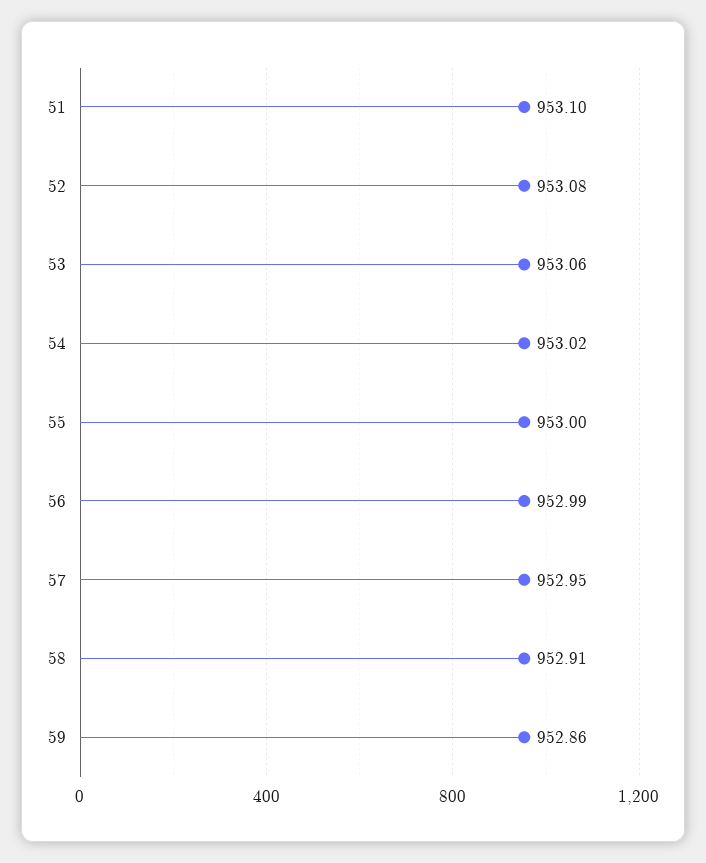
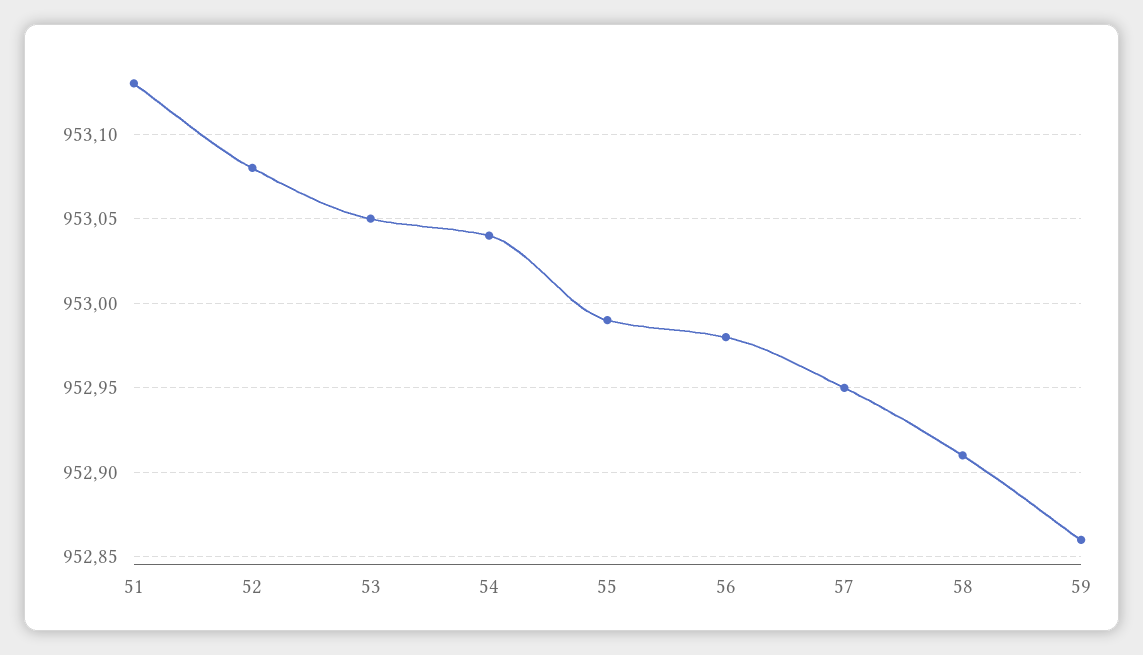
  {
-   "51": 953.1,
+   "51": 953.13,
    "52": 953.08,
-   "53": 953.06,
+   "53": 953.05,
-   "54": 953.02,
+   "54": 953.04,
-   "55": 953,
+   "55": 952.99,
-   "56": 952.99,
+   "56": 952.98,
    "57": 952.95,
    "58": 952.91,
    "59": 952.86
  }

